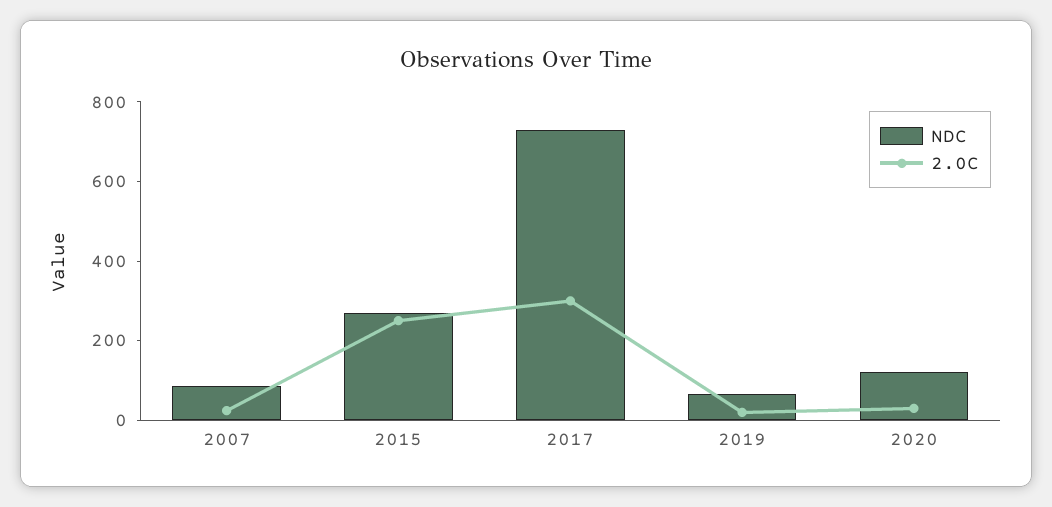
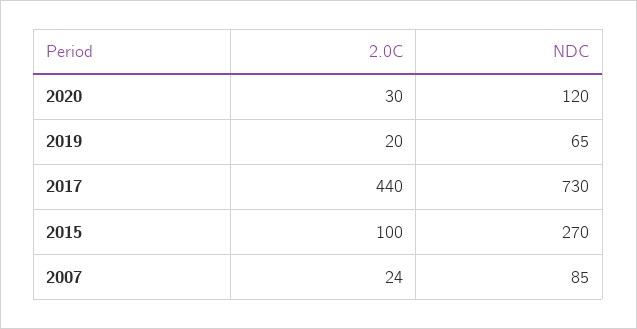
  {
    "NDC": {
      "2007": 85,
      "2015": 270,
      "2017": 730,
      "2019": 65,
      "2020": 120
    },
    "2.0C": {
      "2007": 24,
-     "2015": 250,
+     "2015": 100,
-     "2017": 300,
+     "2017": 440,
      "2019": 20,
      "2020": 30
    }
  }

